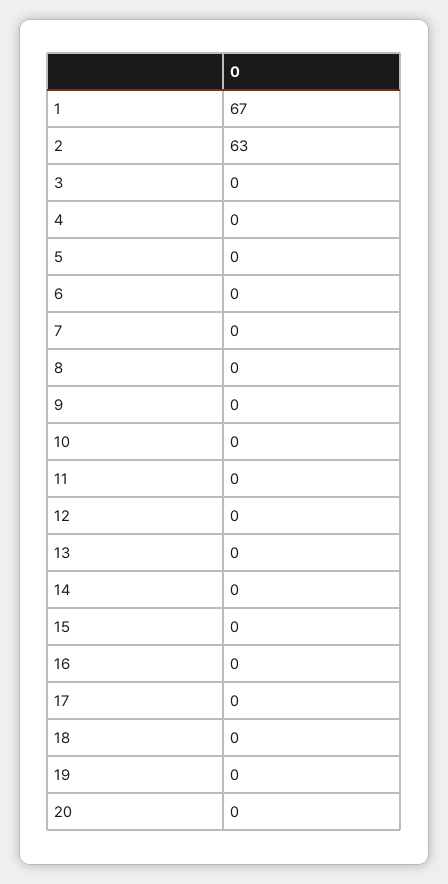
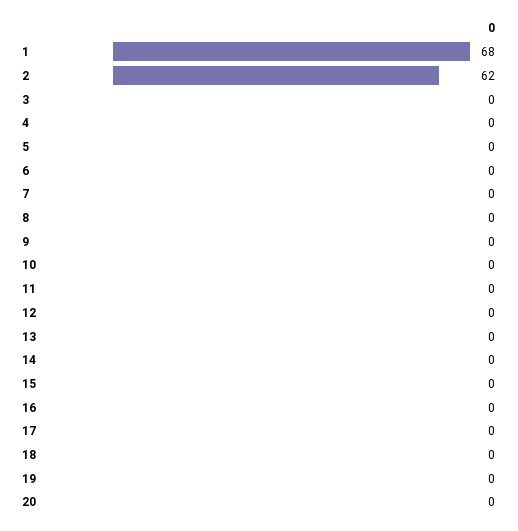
  {
-   "1": 67,
+   "1": 68,
-   "2": 63,
+   "2": 62,
    "3": 0,
    "4": 0,
    "5": 0,
    "6": 0,
    "7": 0,
    "8": 0,
    "9": 0,
    "10": 0,
    "11": 0,
    "12": 0,
    "13": 0,
    "14": 0,
    "15": 0,
    "16": 0,
    "17": 0,
    "18": 0,
    "19": 0,
    "20": 0
  }

